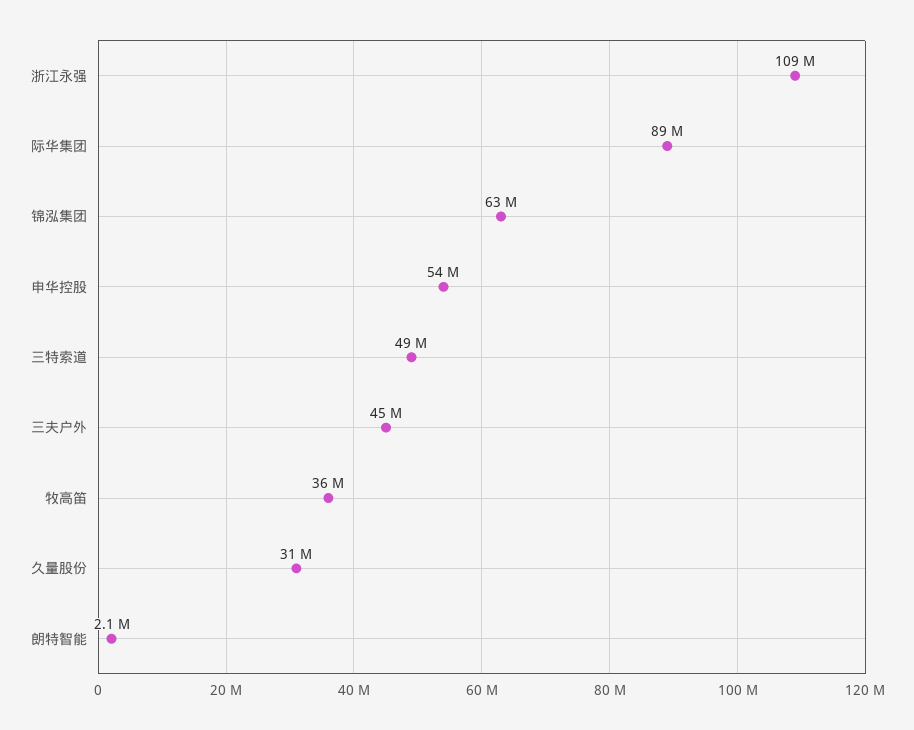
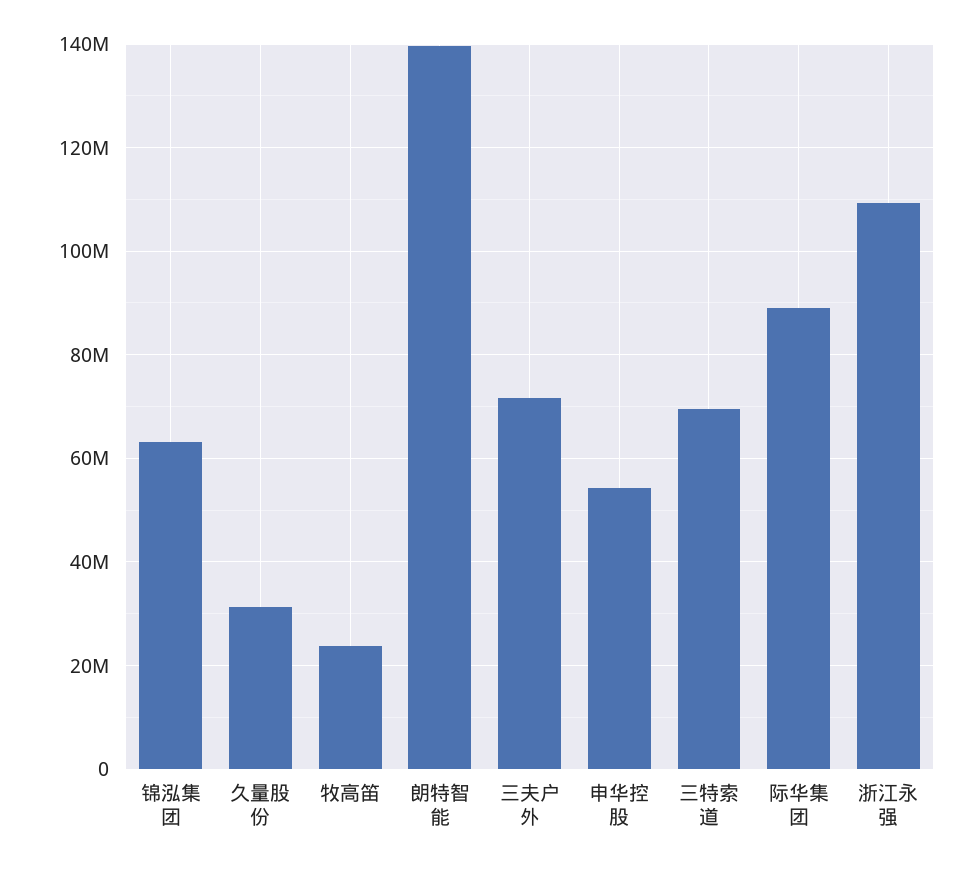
  {
    "浙江永强": 109000000,
    "际华集团": 89000000,
    "锦泓集团": 63000000,
    "申华控股": 54000000,
-   "三特索道": 49000000,
+   "三特索道": 70000000,
-   "三夫户外": 45000000,
+   "三夫户外": 72000000,
-   "牧高笛": 36000000,
+   "牧高笛": 24000000,
    "久量股份": 31000000,
-   "朗特智能": 2100000
+   "朗特智能": 140000000
  }

